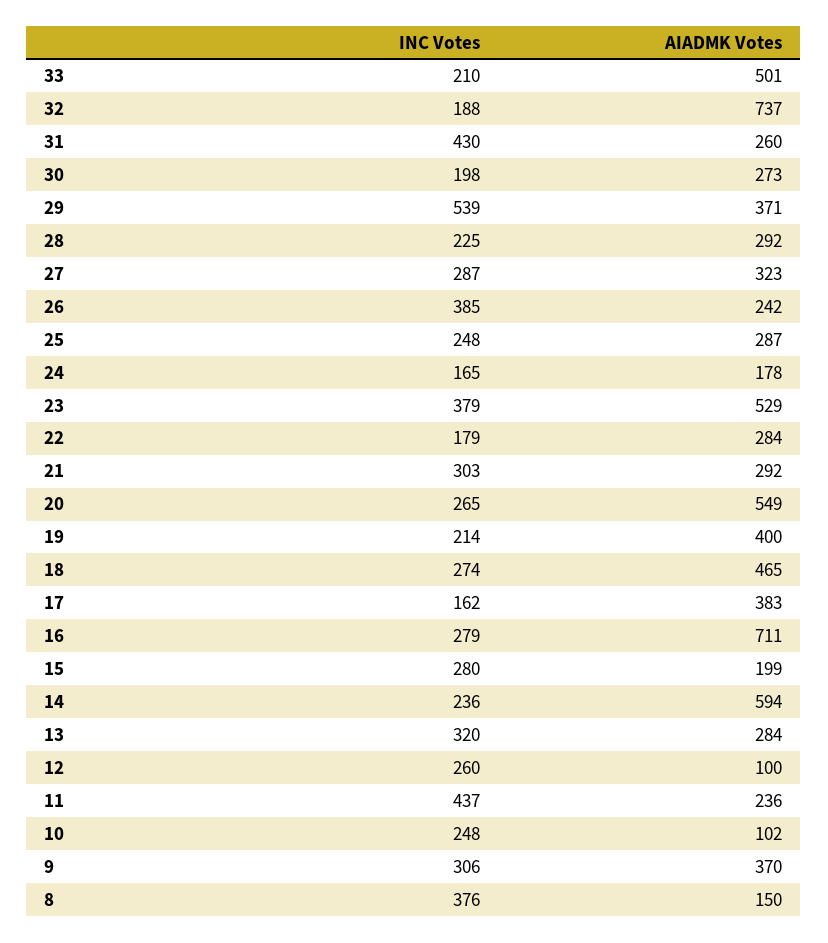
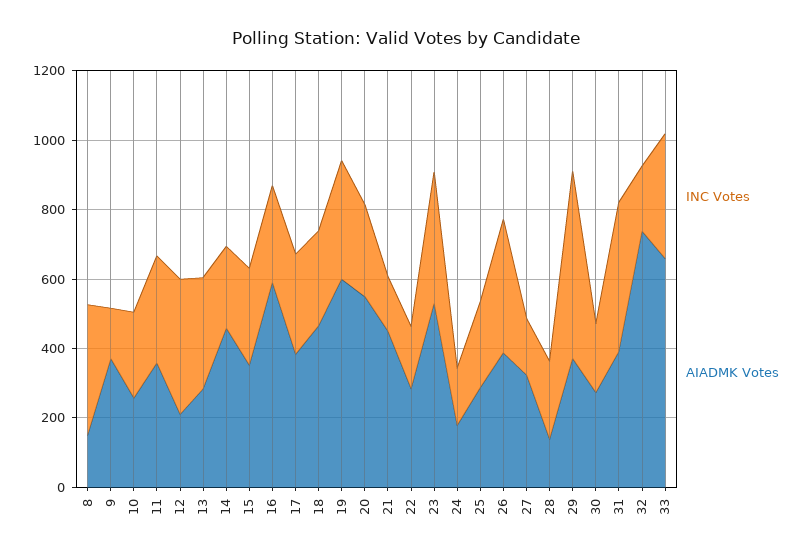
  {
    "INC Votes": {
-     "33": 210,
+     "33": 350,
      "32": 188,
      "31": 430,
      "30": 198,
      "29": 539,
      "28": 225,
-     "27": 287,
+     "27": 150,
      "26": 385,
      "25": 248,
      "24": 165,
      "23": 379,
      "22": 179,
-     "21": 303,
+     "21": 150,
      "20": 265,
-     "19": 214,
+     "19": 350,
      "18": 274,
-     "17": 162,
+     "17": 300,
      "16": 279,
      "15": 280,
      "14": 236,
      "13": 320,
-     "12": 260,
+     "12": 400,
-     "11": 437,
+     "11": 300,
      "10": 248,
-     "9": 306,
+     "9": 150,
      "8": 376
    },
    "AIADMK Votes": {
-     "33": 501,
+     "33": 650,
      "32": 737,
-     "31": 260,
+     "31": 400,
      "30": 273,
      "29": 371,
-     "28": 292,
+     "28": 150,
      "27": 323,
-     "26": 242,
+     "26": 400,
      "25": 287,
      "24": 178,
      "23": 529,
      "22": 284,
-     "21": 292,
+     "21": 450,
      "20": 549,
-     "19": 400,
+     "19": 600,
      "18": 465,
      "17": 383,
-     "16": 711,
+     "16": 600,
-     "15": 199,
+     "15": 350,
-     "14": 594,
+     "14": 450,
      "13": 284,
-     "12": 100,
+     "12": 200,
-     "11": 236,
+     "11": 350,
-     "10": 102,
+     "10": 250,
      "9": 370,
      "8": 150
    }
  }

